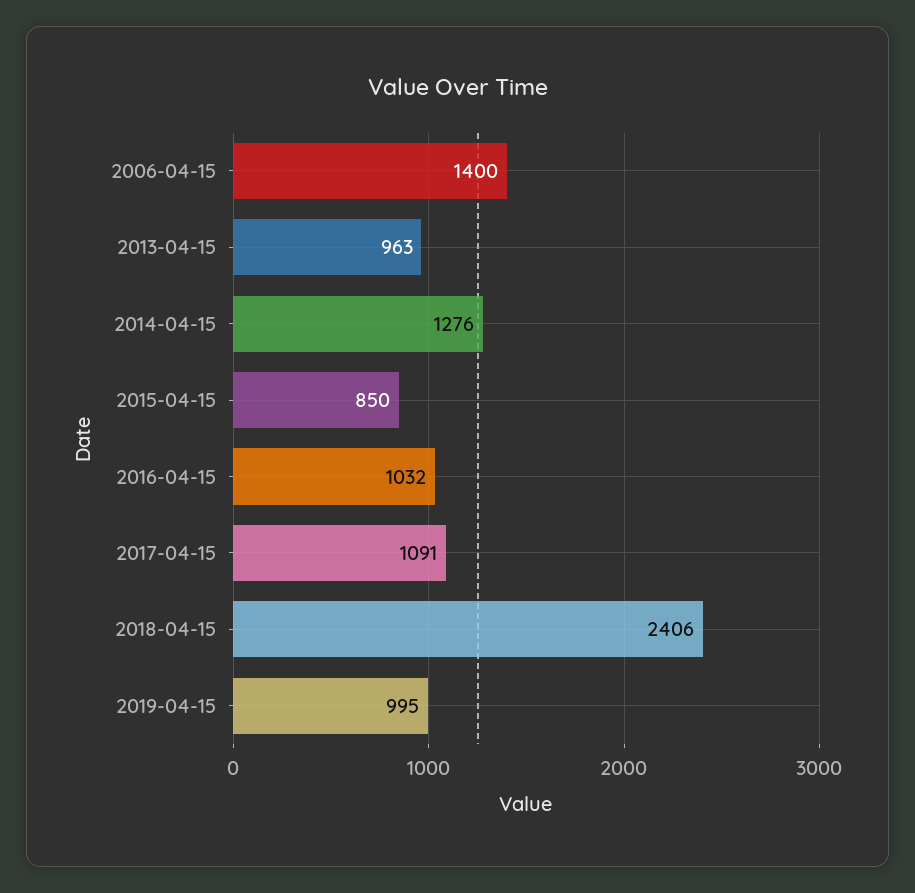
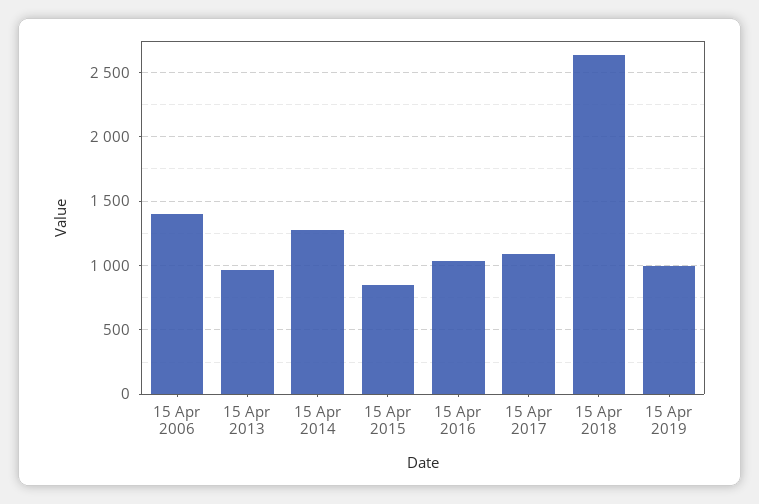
  {
    "2006-04-15": 1400,
    "2013-04-15": 963,
    "2014-04-15": 1276,
    "2015-04-15": 850,
    "2016-04-15": 1032,
    "2017-04-15": 1091,
-   "2018-04-15": 2406,
+   "2018-04-15": 2650,
    "2019-04-15": 995
  }

